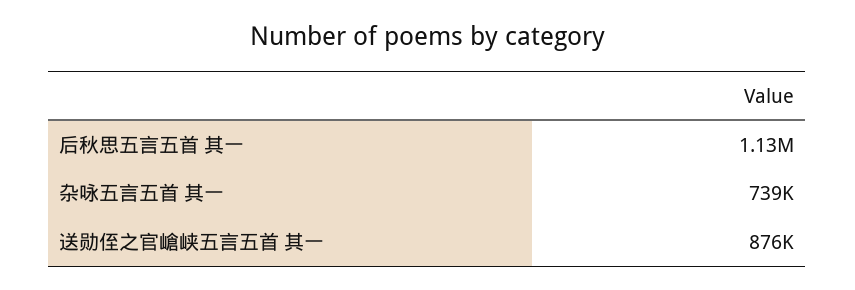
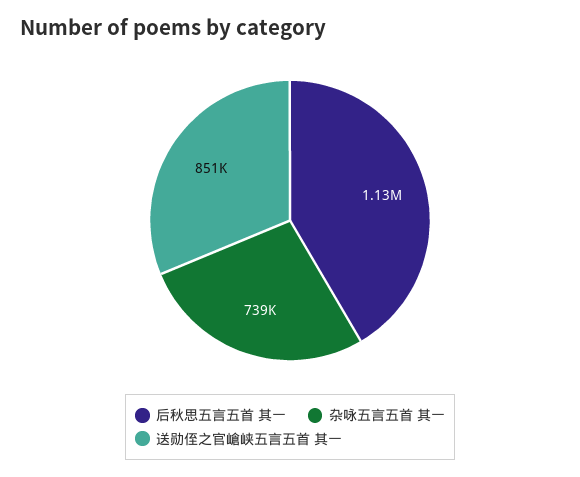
  {
    "后秋思五言五首 其一": 1130000,
    "杂咏五言五首 其一": 739000,
-   "送勋侄之官嵢峡五言五首 其一": 876000
+   "送勋侄之官嵢峡五言五首 其一": 851000
  }

